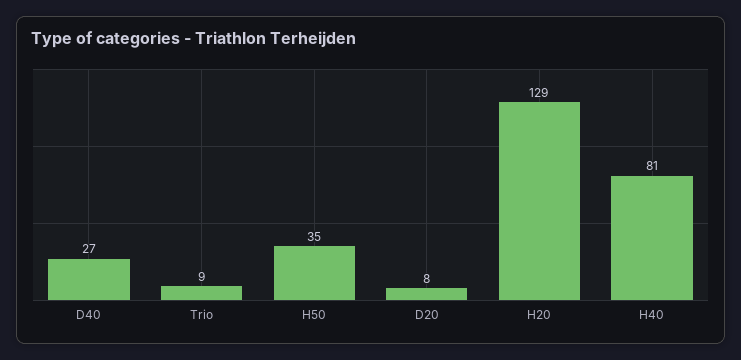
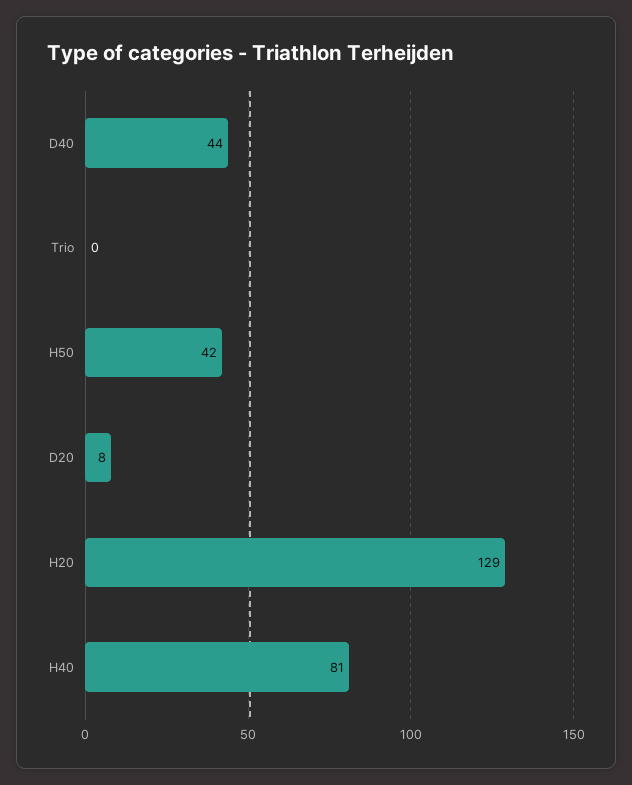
  {
-   "D40": 27,
+   "D40": 44,
-   "Trio": 9,
+   "Trio": 0,
-   "H50": 35,
+   "H50": 42,
    "D20": 8,
    "H20": 129,
    "H40": 81
  }

